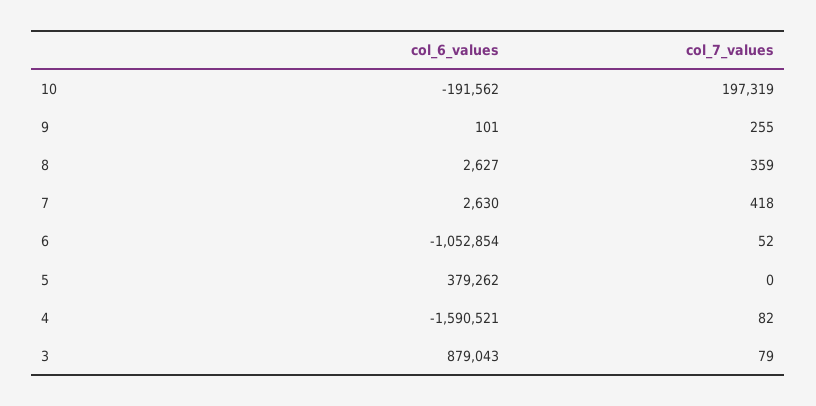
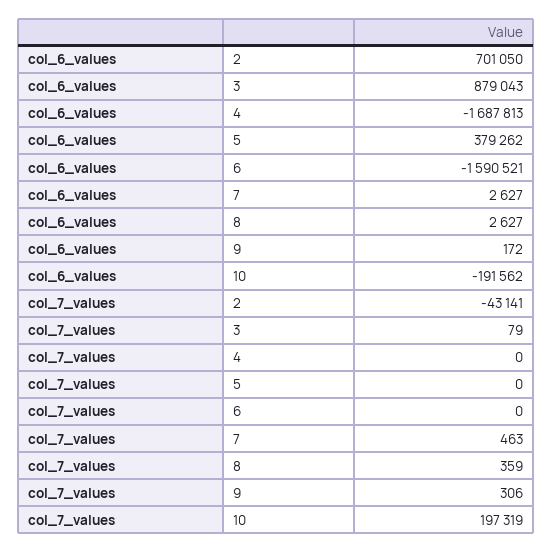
  {
    "col_6_values": {
      "10": -191562,
-     "9": 101,
+     "9": 172,
      "8": 2627,
-     "7": 2630,
+     "7": 2627,
-     "6": -1052854,
+     "6": -1590521,
      "5": 379262,
-     "4": -1590521,
+     "4": -1687813,
-     "3": 879043
+     "3": 879043,
+     "2": 701050
    },
    "col_7_values": {
      "10": 197319,
-     "9": 255,
+     "9": 306,
      "8": 359,
-     "7": 418,
+     "7": 463,
-     "6": 52,
+     "6": 0,
      "5": 0,
-     "4": 82,
+     "4": 0,
-     "3": 79
+     "3": 79,
+     "2": -43141
    }
  }

